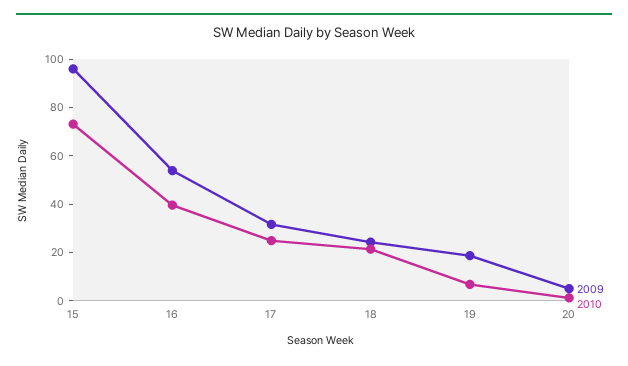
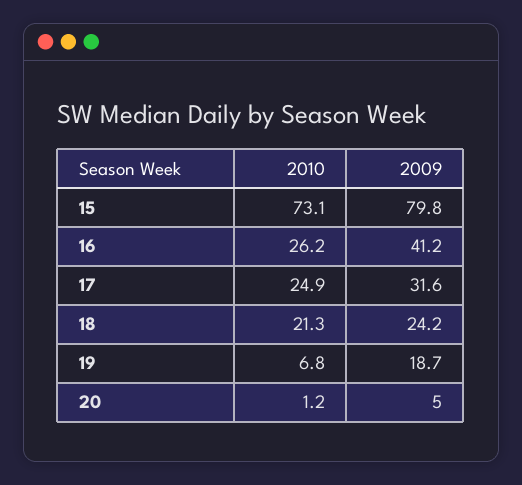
  {
    "2009": {
-     "15": 95,
+     "15": 79.8,
-     "16": 55,
+     "16": 41.2,
      "17": 31.6,
      "18": 24.2,
      "19": 18.7,
      "20": 5
    },
    "2010": {
      "15": 73.1,
-     "16": 40,
+     "16": 26.2,
      "17": 24.9,
      "18": 21.3,
      "19": 6.8,
      "20": 1.2
    }
  }

